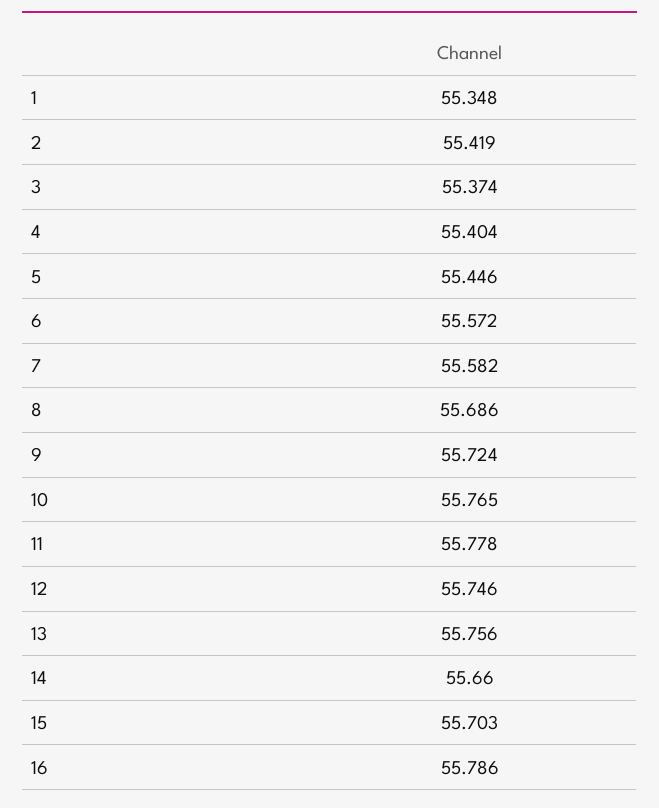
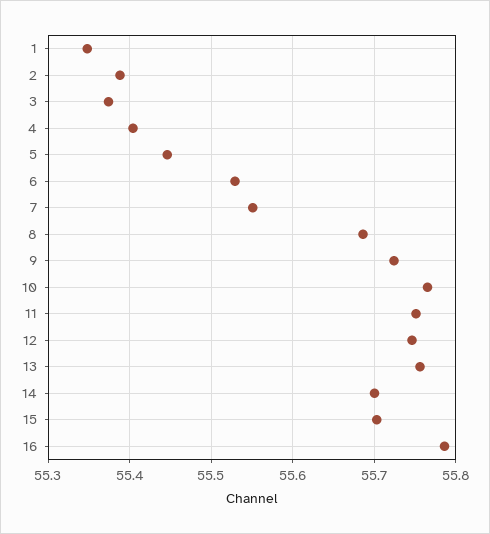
  {
    "1": 55.348,
-   "2": 55.419,
+   "2": 55.39,
    "3": 55.374,
    "4": 55.404,
    "5": 55.446,
-   "6": 55.572,
+   "6": 55.53,
-   "7": 55.582,
+   "7": 55.55,
    "8": 55.686,
    "9": 55.724,
    "10": 55.765,
-   "11": 55.778,
+   "11": 55.75,
    "12": 55.746,
    "13": 55.756,
-   "14": 55.66,
+   "14": 55.7,
    "15": 55.703,
    "16": 55.786
  }

